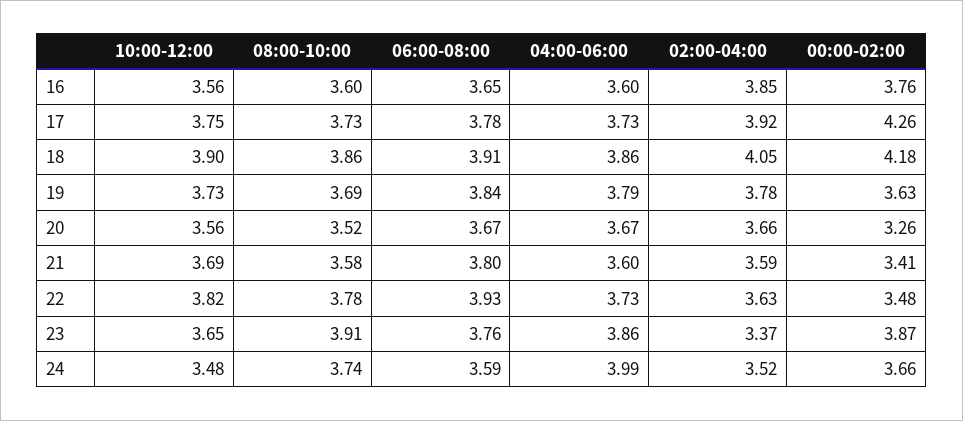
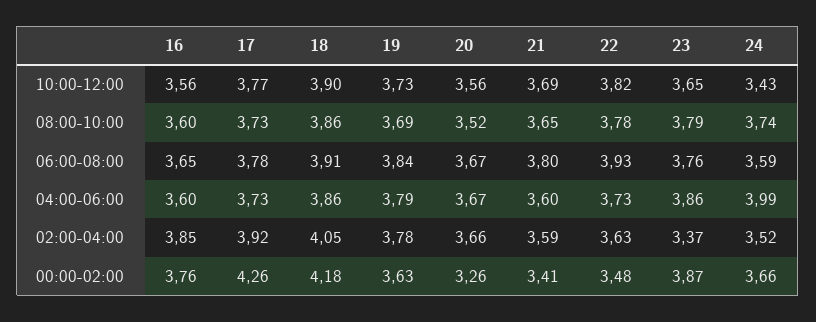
  {
    "10:00-12:00": {
      "16": 3.56,
-     "17": 3.75,
+     "17": 3.77,
      "18": 3.9,
      "19": 3.73,
      "20": 3.56,
      "21": 3.69,
      "22": 3.82,
      "23": 3.65,
-     "24": 3.48
+     "24": 3.43
    },
    "08:00-10:00": {
      "16": 3.6,
      "17": 3.73,
      "18": 3.86,
      "19": 3.69,
      "20": 3.52,
-     "21": 3.58,
+     "21": 3.65,
      "22": 3.78,
-     "23": 3.91,
+     "23": 3.79,
      "24": 3.74
    },
    "06:00-08:00": {
      "16": 3.65,
      "17": 3.78,
      "18": 3.91,
      "19": 3.84,
      "20": 3.67,
      "21": 3.8,
      "22": 3.93,
      "23": 3.76,
      "24": 3.59
    },
    "04:00-06:00": {
      "16": 3.6,
      "17": 3.73,
      "18": 3.86,
      "19": 3.79,
      "20": 3.67,
      "21": 3.6,
      "22": 3.73,
      "23": 3.86,
      "24": 3.99
    },
    "02:00-04:00": {
      "16": 3.85,
      "17": 3.92,
      "18": 4.05,
      "19": 3.78,
      "20": 3.66,
      "21": 3.59,
      "22": 3.63,
      "23": 3.37,
      "24": 3.52
    },
    "00:00-02:00": {
      "16": 3.76,
      "17": 4.26,
      "18": 4.18,
      "19": 3.63,
      "20": 3.26,
      "21": 3.41,
      "22": 3.48,
      "23": 3.87,
      "24": 3.66
    }
  }

